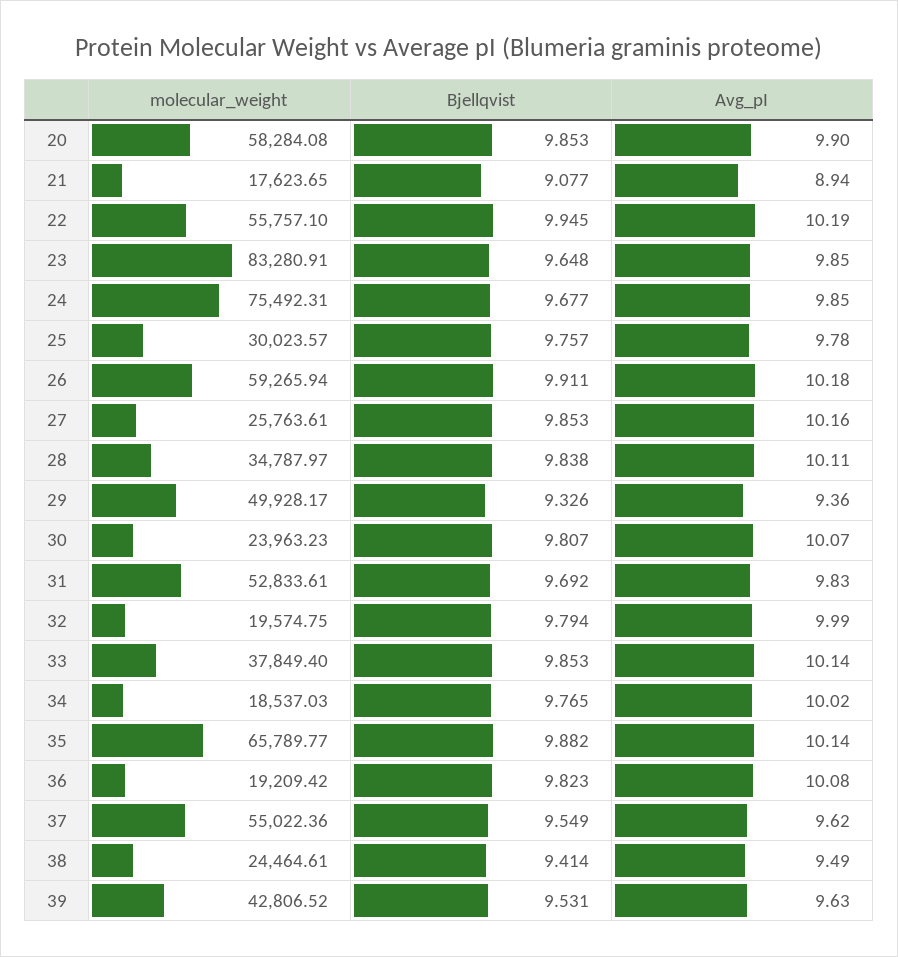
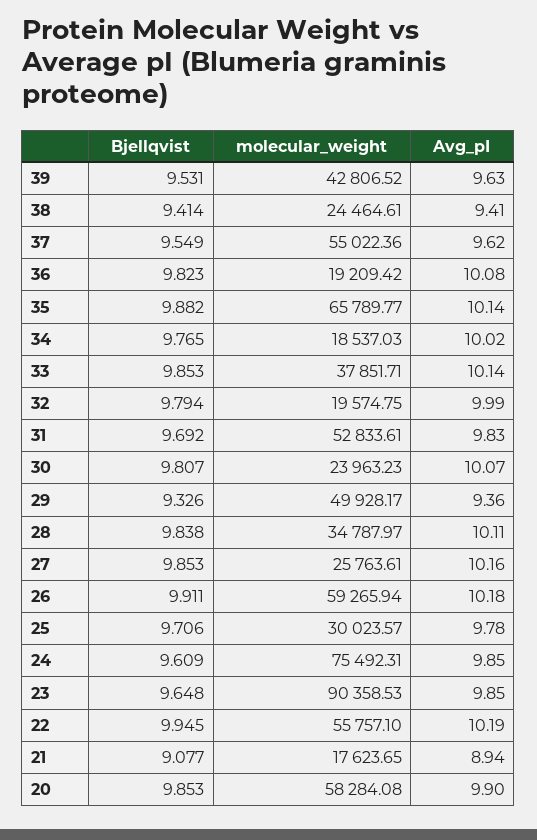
  {
    "molecular_weight": {
      "20": 58284.08,
      "21": 17623.65,
      "22": 55757.1,
-     "23": 83280.91,
+     "23": 90358.53,
      "24": 75492.31,
      "25": 30023.57,
      "26": 59265.94,
      "27": 25763.61,
      "28": 34787.97,
      "29": 49928.17,
      "30": 23963.23,
      "31": 52833.61,
      "32": 19574.75,
-     "33": 37849.4,
+     "33": 37851.71,
      "34": 18537.03,
      "35": 65789.77,
      "36": 19209.42,
      "37": 55022.36,
      "38": 24464.61,
      "39": 42806.52
    },
    "Bjellqvist": {
      "20": 9.853,
      "21": 9.077,
      "22": 9.945,
      "23": 9.648,
-     "24": 9.677,
+     "24": 9.609,
-     "25": 9.757,
+     "25": 9.706,
      "26": 9.911,
      "27": 9.853,
      "28": 9.838,
      "29": 9.326,
      "30": 9.807,
      "31": 9.692,
      "32": 9.794,
      "33": 9.853,
      "34": 9.765,
      "35": 9.882,
      "36": 9.823,
      "37": 9.549,
      "38": 9.414,
      "39": 9.531
    },
    "Avg_pI": {
      "20": 9.9,
      "21": 8.94,
      "22": 10.19,
      "23": 9.85,
      "24": 9.85,
      "25": 9.78,
      "26": 10.18,
      "27": 10.16,
      "28": 10.11,
      "29": 9.36,
      "30": 10.07,
      "31": 9.83,
      "32": 9.99,
      "33": 10.14,
      "34": 10.02,
      "35": 10.14,
      "36": 10.08,
      "37": 9.62,
-     "38": 9.49,
+     "38": 9.41,
      "39": 9.63
    }
  }

